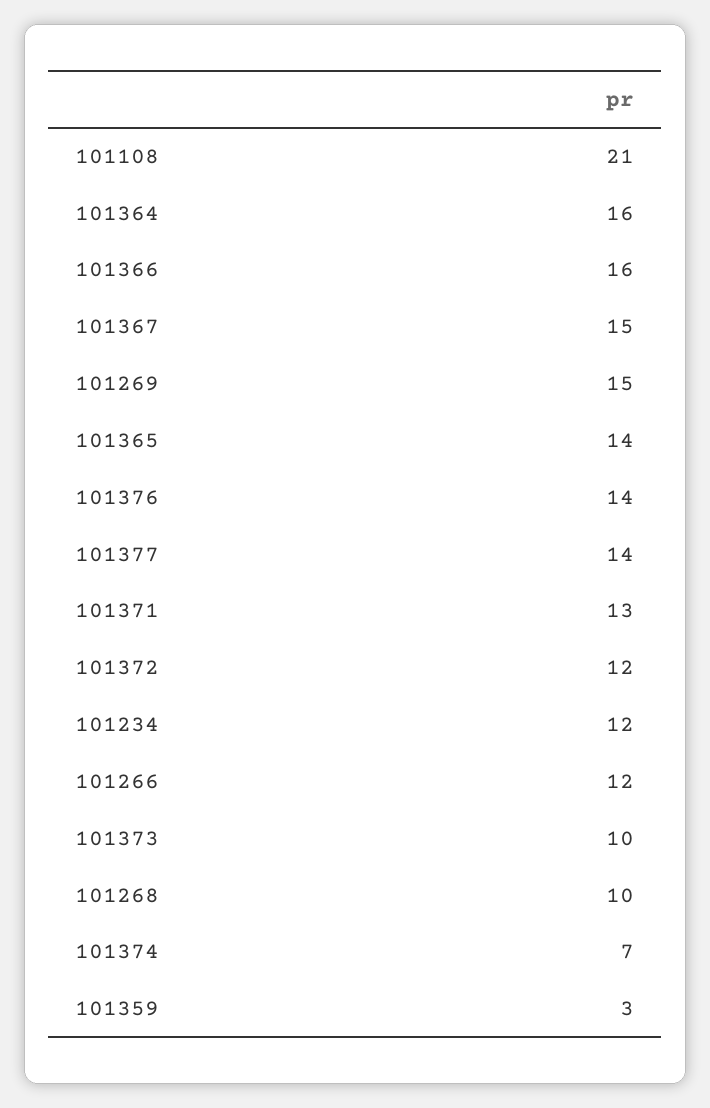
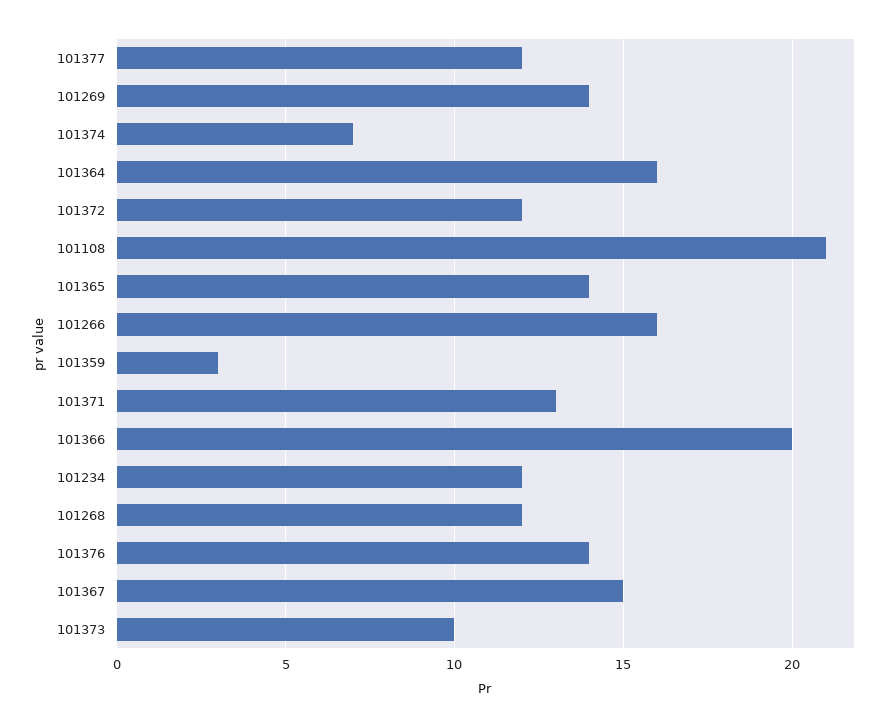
  {
    "101108": 21,
    "101364": 16,
-   "101366": 16,
+   "101366": 20,
    "101367": 15,
-   "101269": 15,
+   "101269": 14,
    "101365": 14,
    "101376": 14,
-   "101377": 14,
+   "101377": 12,
    "101371": 13,
    "101372": 12,
    "101234": 12,
-   "101266": 12,
+   "101266": 16,
    "101373": 10,
-   "101268": 10,
+   "101268": 12,
    "101374": 7,
    "101359": 3
  }

